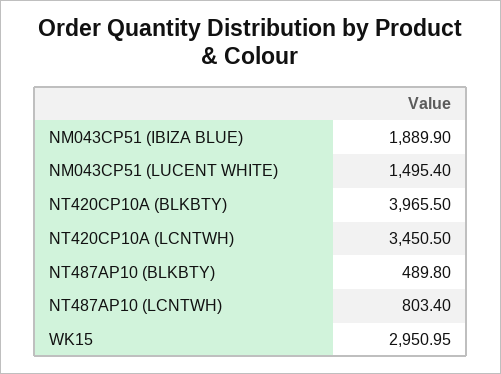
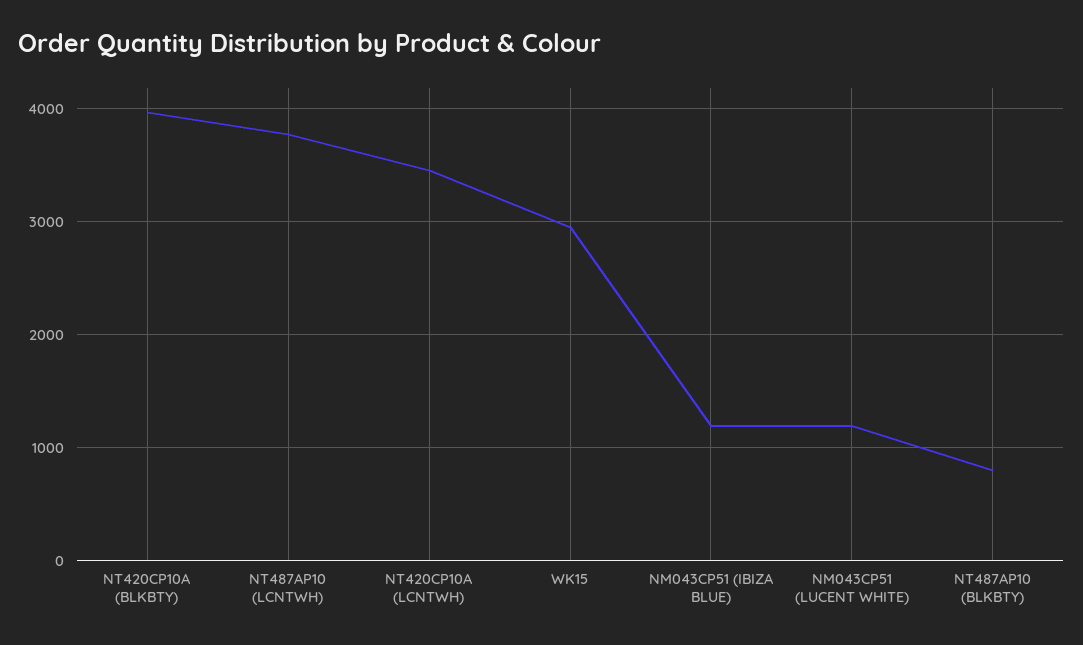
  {
-   "NM043CP51 (IBIZA BLUE)": 1889.9,
+   "NM043CP51 (IBIZA BLUE)": 1200,
-   "NM043CP51 (LUCENT WHITE)": 1495.4,
+   "NM043CP51 (LUCENT WHITE)": 1200,
    "NT420CP10A (BLKBTY)": 3965.5,
    "NT420CP10A (LCNTWH)": 3450.5,
-   "NT487AP10 (BLKBTY)": 489.8,
+   "NT487AP10 (BLKBTY)": 800,
-   "NT487AP10 (LCNTWH)": 803.4,
+   "NT487AP10 (LCNTWH)": 3800,
    "WK15": 2950.95
  }

